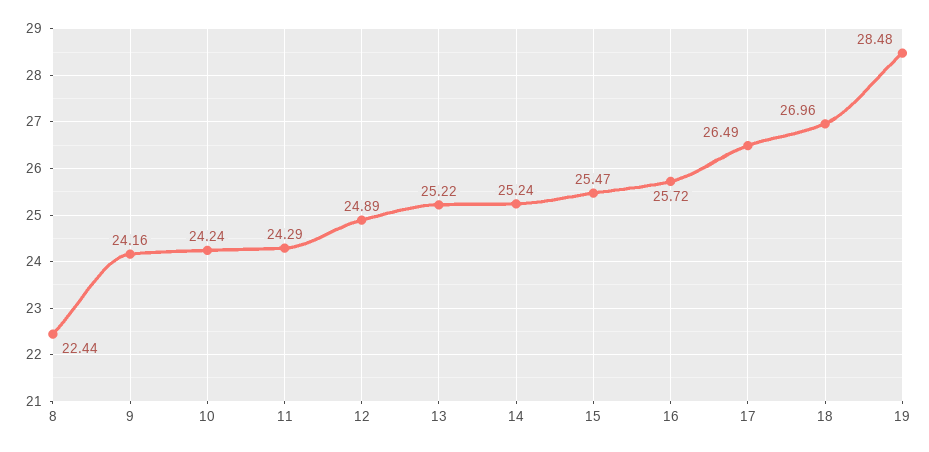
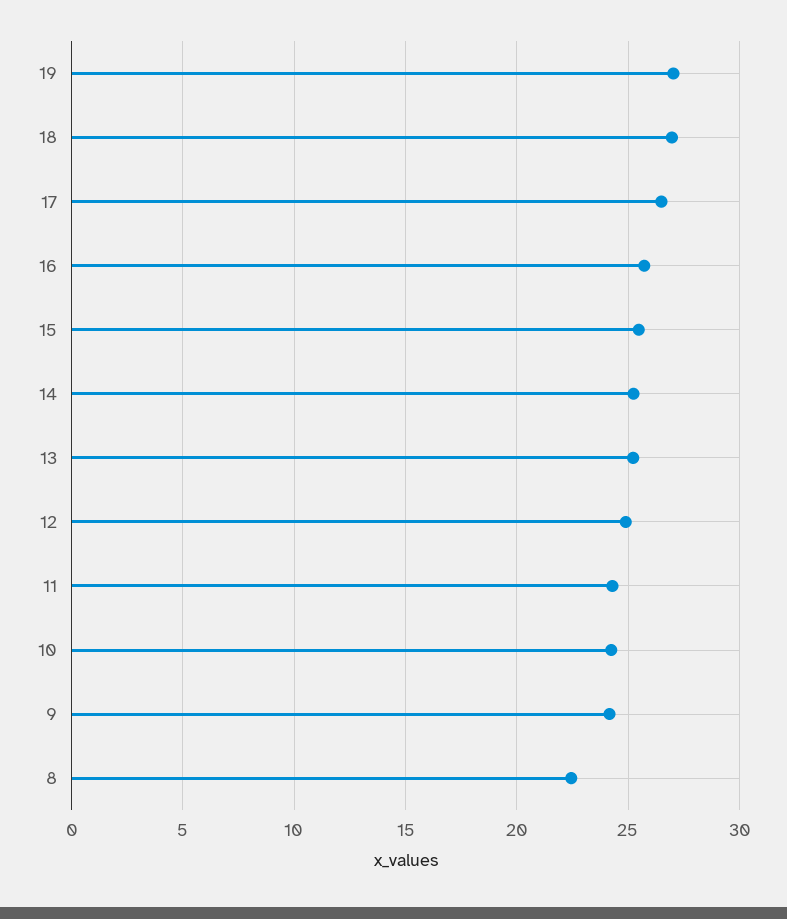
  {
    "8": 22.44,
    "9": 24.16,
    "10": 24.24,
    "11": 24.29,
    "12": 24.89,
    "13": 25.22,
    "14": 25.24,
    "15": 25.47,
    "16": 25.72,
    "17": 26.49,
    "18": 26.96,
-   "19": 28.48
+   "19": 27
  }

